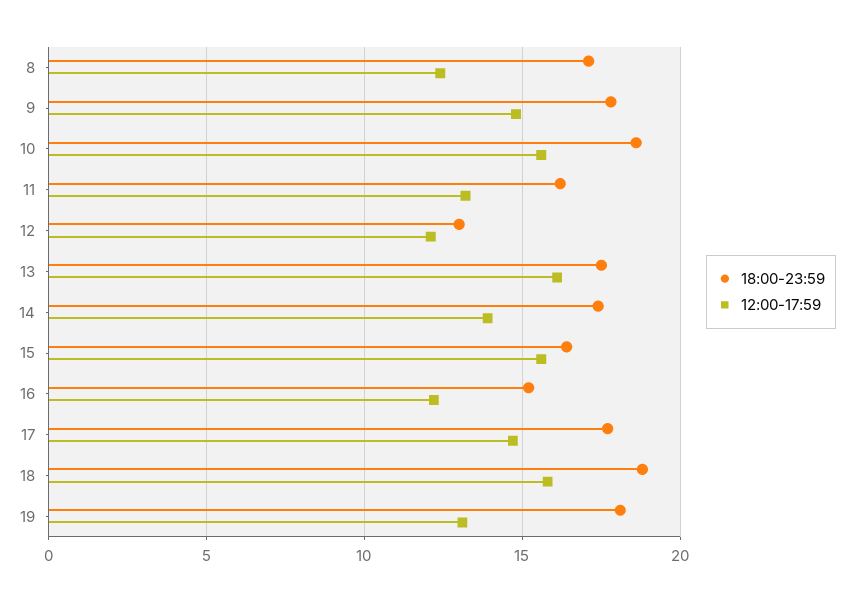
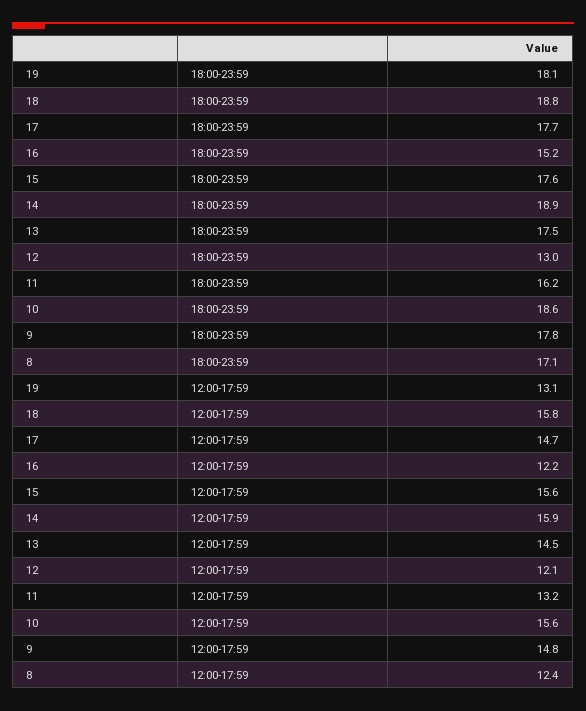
  {
    "18:00-23:59": {
      "8": 17.1,
      "9": 17.8,
      "10": 18.6,
      "11": 16.2,
      "12": 13,
      "13": 17.5,
-     "14": 17.5,
+     "14": 18.9,
-     "15": 16.5,
+     "15": 17.6,
      "16": 15.2,
      "17": 17.7,
      "18": 18.8,
      "19": 18.1
    },
    "12:00-17:59": {
      "8": 12.4,
      "9": 14.8,
      "10": 15.6,
      "11": 13.2,
      "12": 12.1,
-     "13": 16,
+     "13": 14.5,
-     "14": 14,
+     "14": 15.9,
      "15": 15.6,
      "16": 12.2,
      "17": 14.7,
      "18": 15.8,
      "19": 13.1
    }
  }

